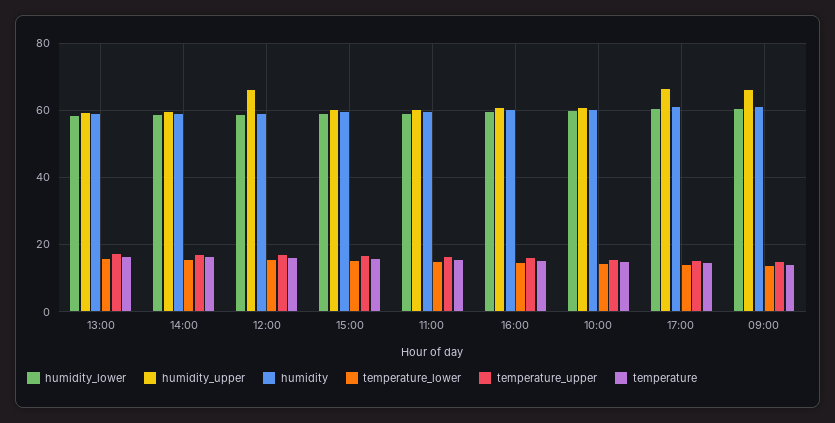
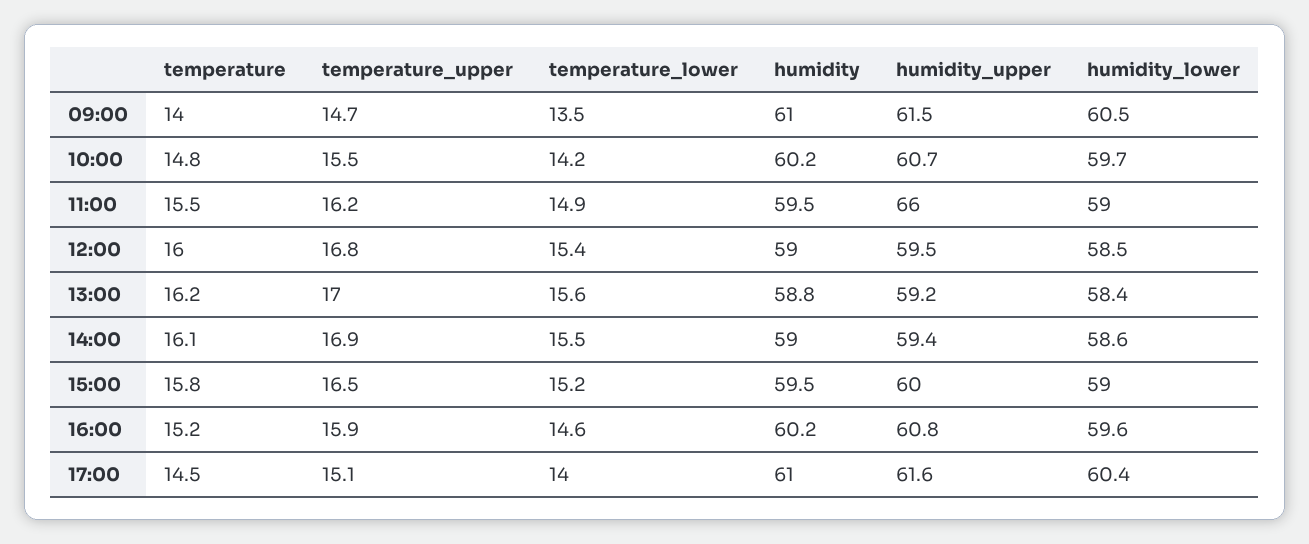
  {
    "humidity_lower": {
      "13:00": 58.4,
      "14:00": 58.6,
      "12:00": 58.5,
      "15:00": 59,
      "11:00": 59,
      "16:00": 59.6,
      "10:00": 59.7,
      "17:00": 60.4,
      "09:00": 60.5
    },
    "humidity_upper": {
      "13:00": 59.2,
      "14:00": 59.4,
-     "12:00": 66,
+     "12:00": 59.5,
      "15:00": 60,
-     "11:00": 60,
+     "11:00": 66,
      "16:00": 60.8,
      "10:00": 60.7,
-     "17:00": 66,
+     "17:00": 61.6,
-     "09:00": 66
+     "09:00": 61.5
    },
    "humidity": {
      "13:00": 58.8,
      "14:00": 59,
      "12:00": 59,
      "15:00": 59.5,
      "11:00": 59.5,
      "16:00": 60.2,
      "10:00": 60.2,
      "17:00": 61,
      "09:00": 61
    },
    "temperature_lower": {
      "13:00": 15.6,
      "14:00": 15.5,
      "12:00": 15.4,
      "15:00": 15.2,
      "11:00": 14.9,
      "16:00": 14.6,
      "10:00": 14.2,
      "17:00": 14,
      "09:00": 13.5
    },
    "temperature_upper": {
      "13:00": 17,
      "14:00": 16.9,
      "12:00": 16.8,
      "15:00": 16.5,
      "11:00": 16.2,
      "16:00": 15.9,
      "10:00": 15.5,
      "17:00": 15.1,
      "09:00": 14.7
    },
    "temperature": {
      "13:00": 16.2,
      "14:00": 16.1,
      "12:00": 16,
      "15:00": 15.8,
      "11:00": 15.5,
      "16:00": 15.2,
      "10:00": 14.8,
      "17:00": 14.5,
      "09:00": 14
    }
  }

